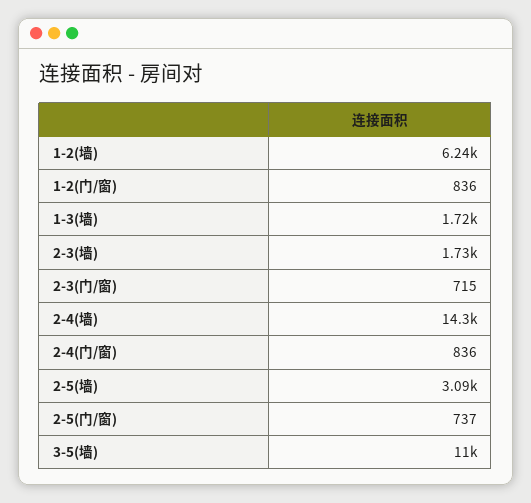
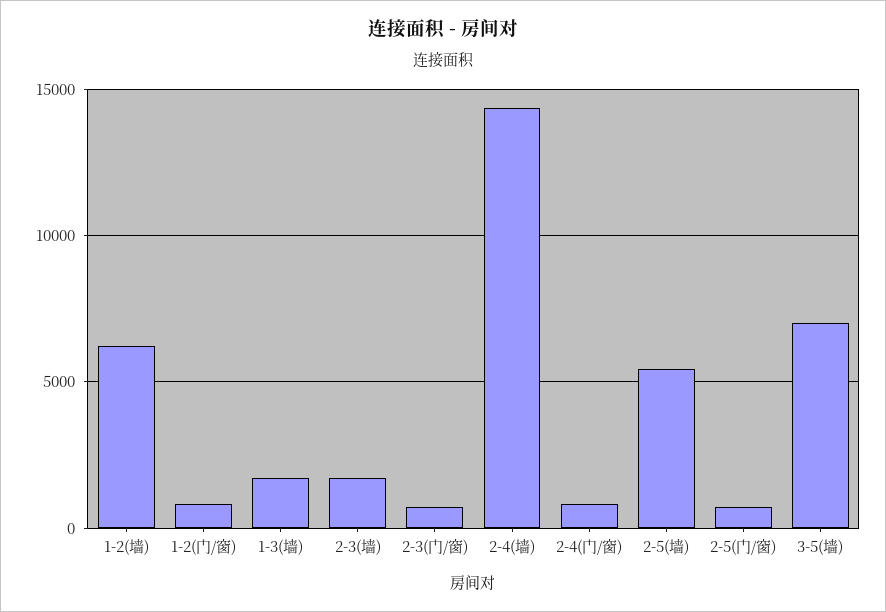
  {
    "1-2(墙)": 6240,
    "1-2(门/窗)": 836,
    "1-3(墙)": 1720,
    "2-3(墙)": 1730,
    "2-3(门/窗)": 715,
    "2-4(墙)": 14300,
    "2-4(门/窗)": 836,
-   "2-5(墙)": 3090,
+   "2-5(墙)": 5500,
    "2-5(门/窗)": 737,
-   "3-5(墙)": 11000
+   "3-5(墙)": 7000
  }

